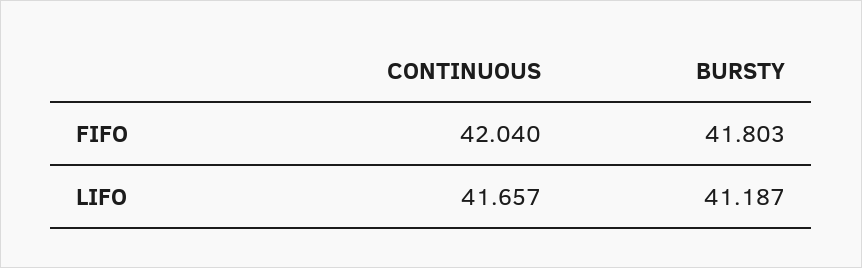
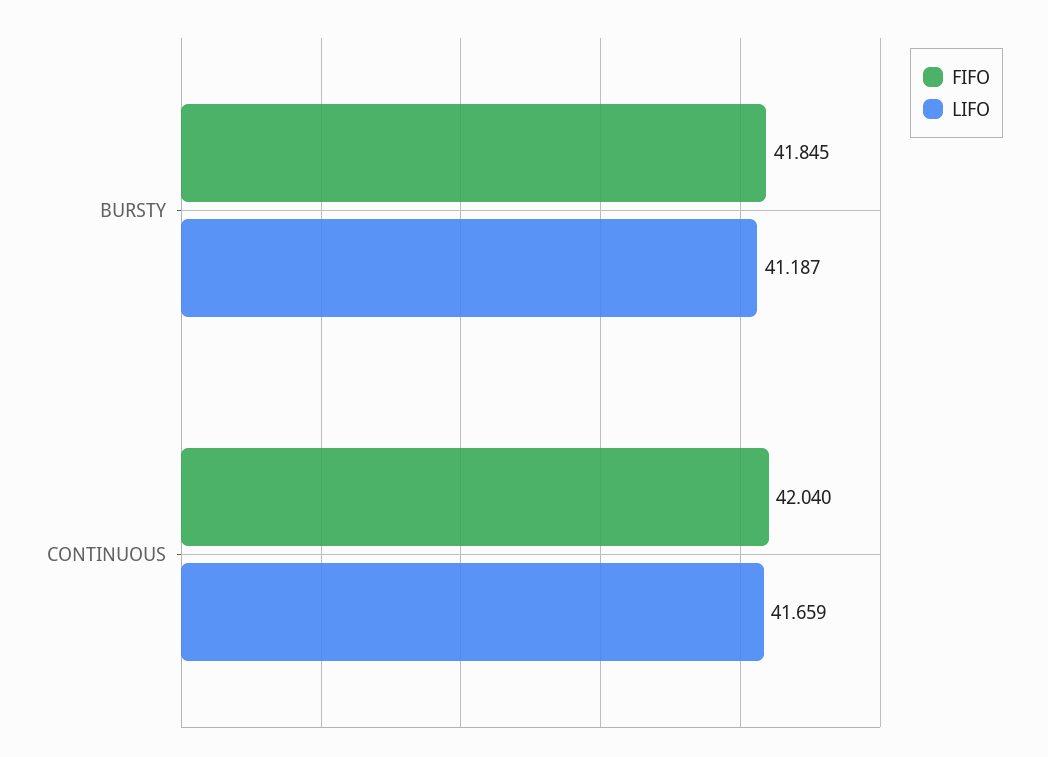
  {
    "FIFO": {
      "CONTINUOUS": 42.04,
-     "BURSTY": 41.803
+     "BURSTY": 41.845
    },
    "LIFO": {
-     "CONTINUOUS": 41.657,
+     "CONTINUOUS": 41.659,
      "BURSTY": 41.187
    }
  }

